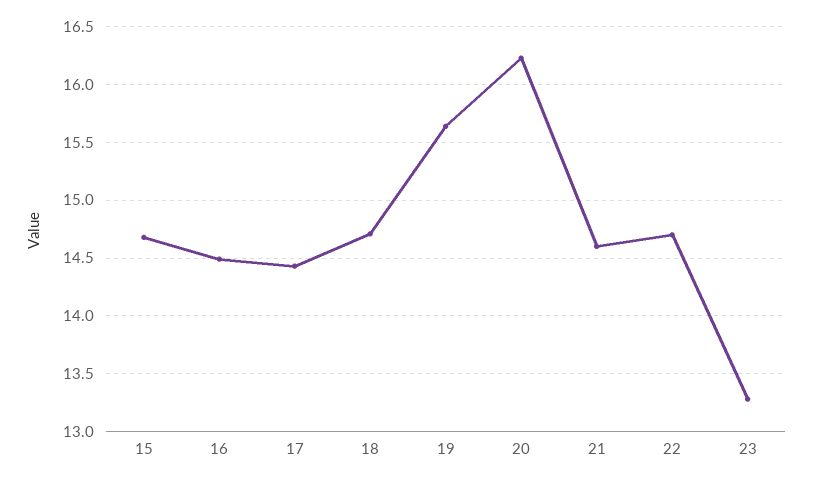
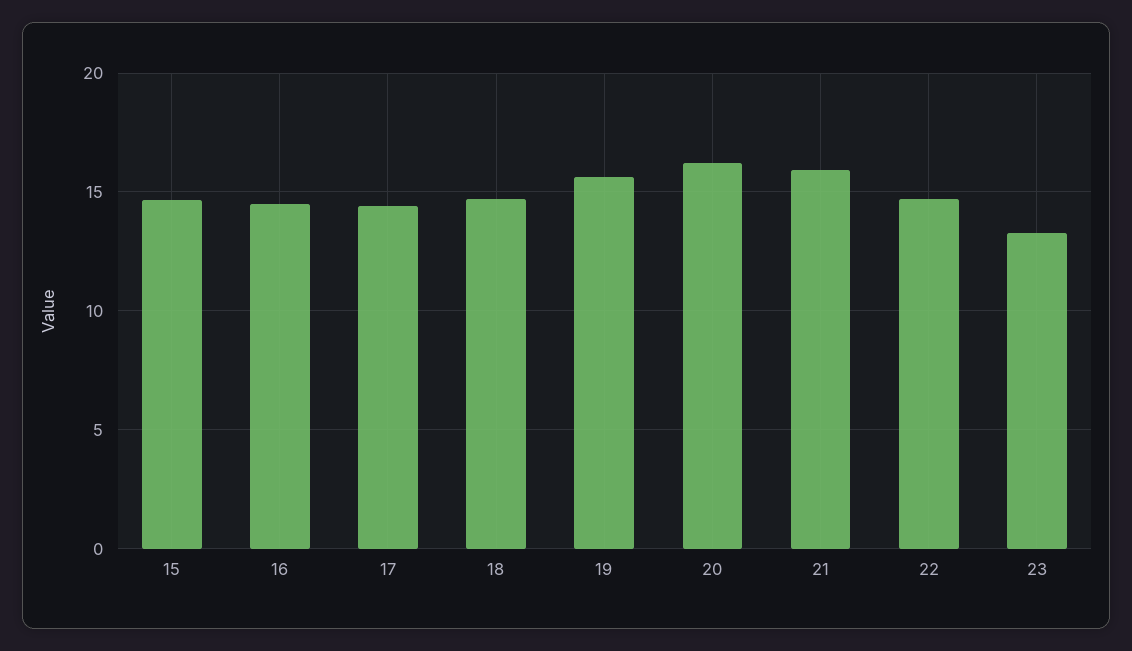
  {
    "15": 14.7,
    "16": 14.5,
    "17": 14.4,
    "18": 14.7,
    "19": 15.6,
    "20": 16.2,
-   "21": 14.6,
+   "21": 16,
    "22": 14.7,
    "23": 13.3
  }

